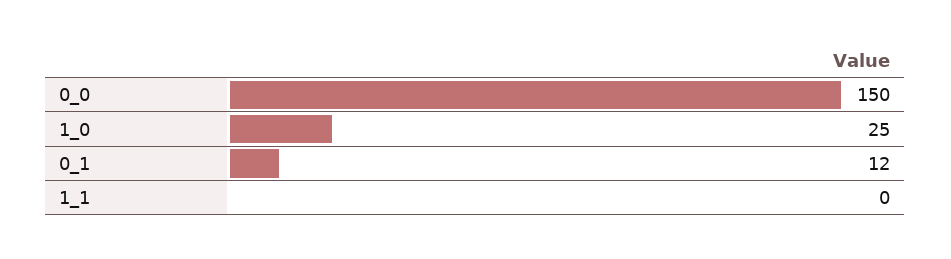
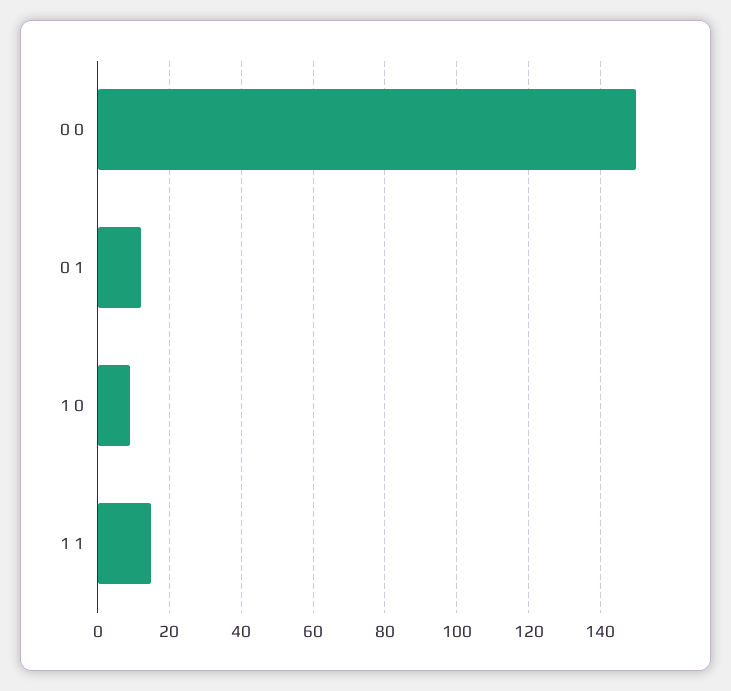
  {
    "0_0": 150,
-   "1_0": 25,
+   "1_0": 10,
    "0_1": 12,
-   "1_1": 0
+   "1_1": 15
  }

